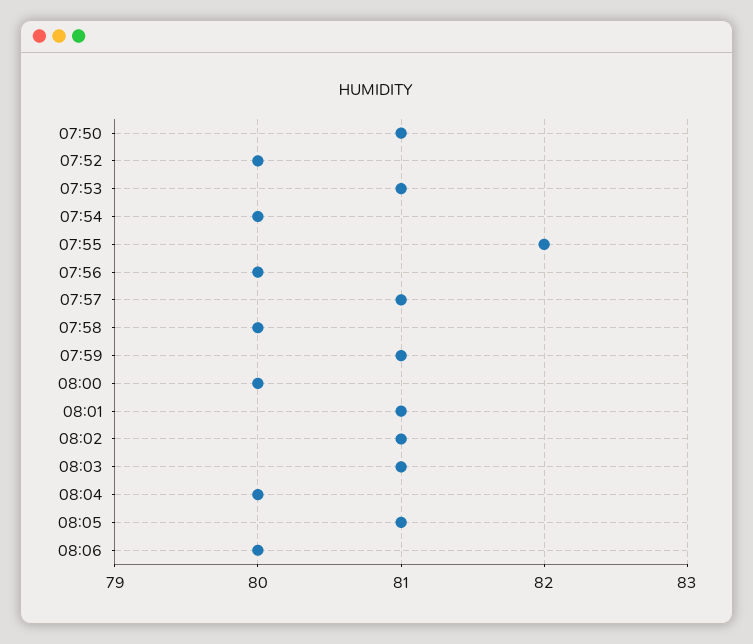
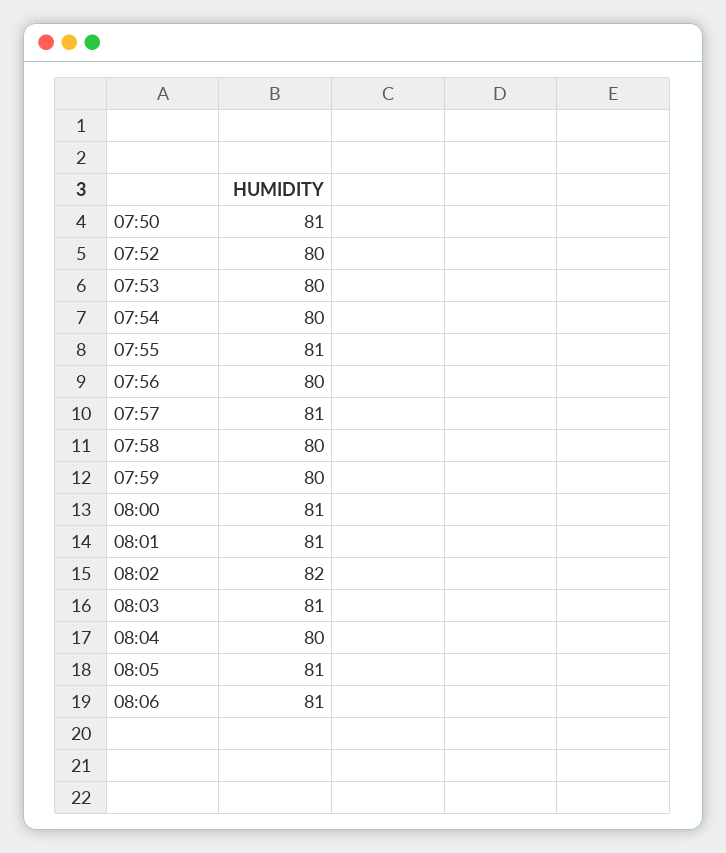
  {
    "07:50": 81,
    "07:52": 80,
-   "07:53": 81,
+   "07:53": 80,
    "07:54": 80,
-   "07:55": 82,
+   "07:55": 81,
    "07:56": 80,
    "07:57": 81,
    "07:58": 80,
-   "07:59": 81,
+   "07:59": 80,
-   "08:00": 80,
+   "08:00": 81,
    "08:01": 81,
-   "08:02": 81,
+   "08:02": 82,
    "08:03": 81,
    "08:04": 80,
    "08:05": 81,
-   "08:06": 80
+   "08:06": 81
  }

